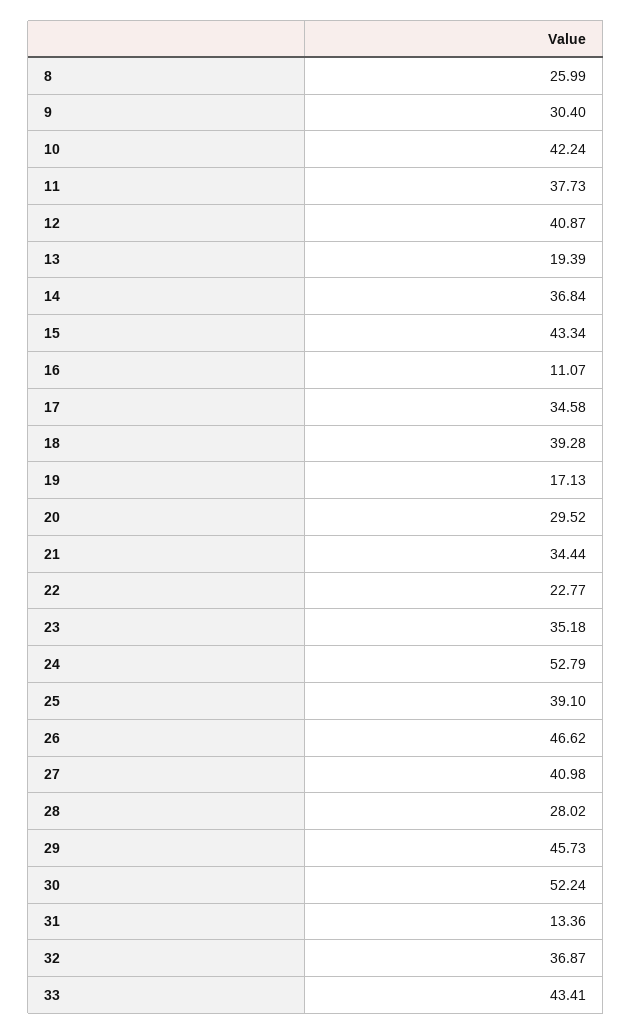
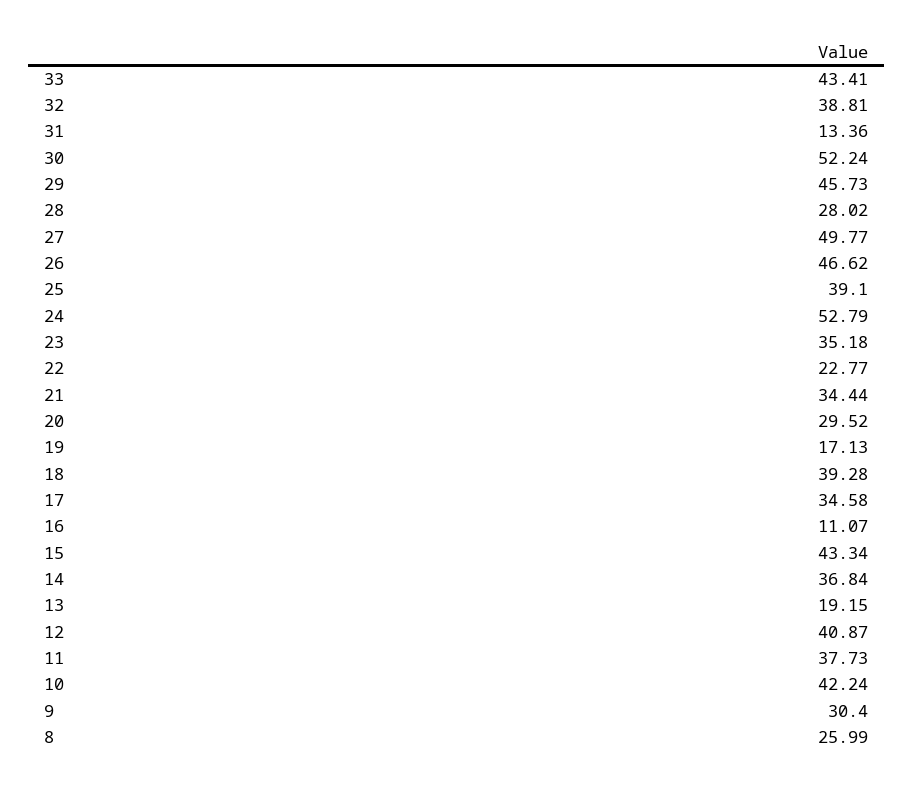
  {
    "8": 25.99,
    "9": 30.4,
    "10": 42.24,
    "11": 37.73,
    "12": 40.87,
-   "13": 19.39,
+   "13": 19.15,
    "14": 36.84,
    "15": 43.34,
    "16": 11.07,
    "17": 34.58,
    "18": 39.28,
    "19": 17.13,
    "20": 29.52,
    "21": 34.44,
    "22": 22.77,
    "23": 35.18,
    "24": 52.79,
    "25": 39.1,
    "26": 46.62,
-   "27": 40.98,
+   "27": 49.77,
    "28": 28.02,
    "29": 45.73,
    "30": 52.24,
    "31": 13.36,
-   "32": 36.87,
+   "32": 38.81,
    "33": 43.41
  }

